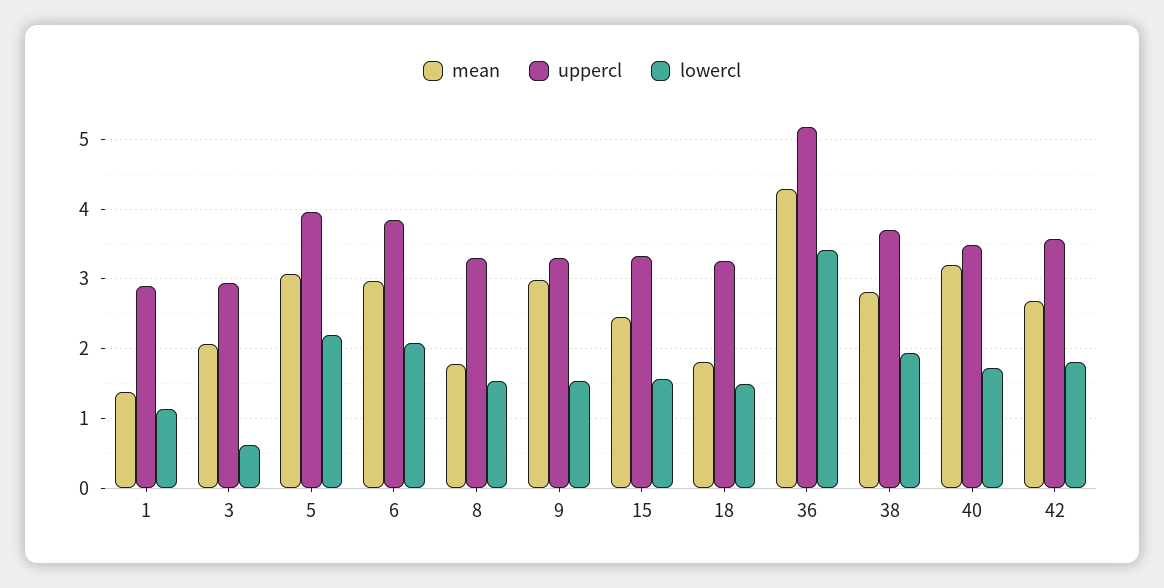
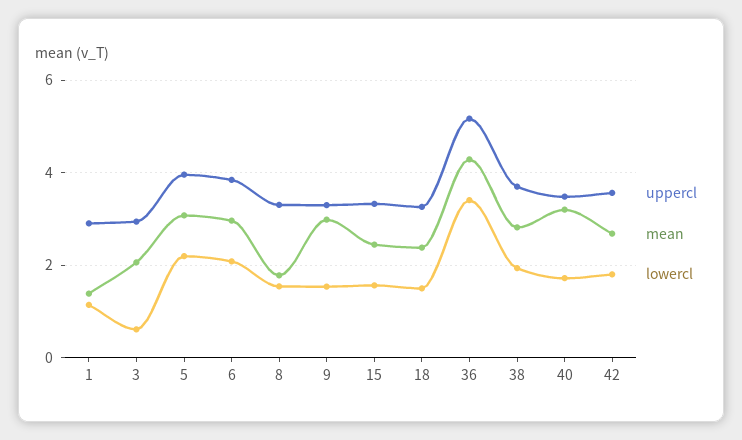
  {
    "mean": {
      "1": 1.4,
      "3": 2.1,
      "5": 3.1,
      "6": 3,
      "8": 1.8,
      "9": 3,
      "15": 2.4,
-     "18": 1.8,
+     "18": 2.4,
      "36": 4.3,
      "38": 2.8,
      "40": 3.2,
      "42": 2.7
    },
    "uppercl": {
      "1": 2.9,
      "3": 2.9,
      "5": 4,
      "6": 3.8,
      "8": 3.3,
      "9": 3.3,
      "15": 3.3,
      "18": 3.3,
      "36": 5.2,
      "38": 3.7,
      "40": 3.5,
      "42": 3.6
    },
    "lowercl": {
      "1": 1.1,
      "3": 0.6,
      "5": 2.2,
      "6": 2.1,
      "8": 1.5,
      "9": 1.5,
      "15": 1.6,
      "18": 1.5,
      "36": 3.4,
      "38": 1.9,
      "40": 1.7,
      "42": 1.8
    }
  }

